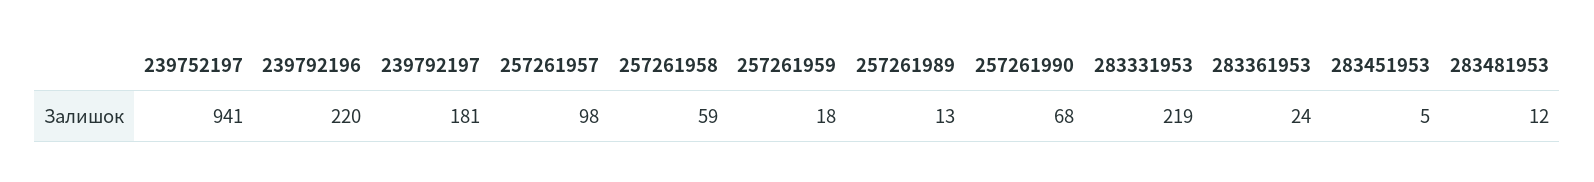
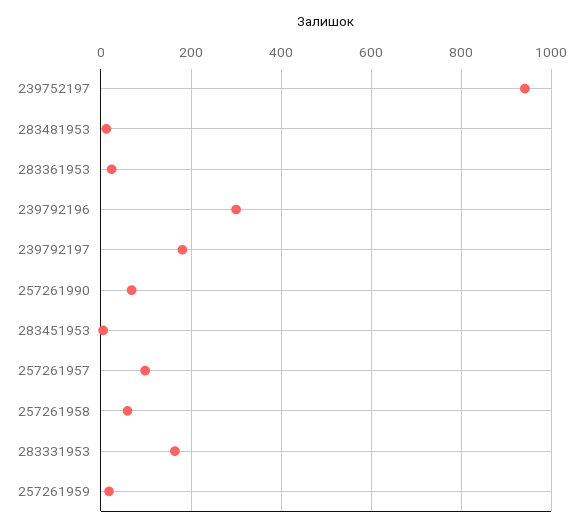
  {
    "239752197": 941,
-   "239792196": 220,
+   "239792196": 300,
    "239792197": 181,
    "257261957": 98,
    "257261958": 59,
    "257261959": 18,
-   "257261989": 13,
    "257261990": 68,
-   "283331953": 219,
+   "283331953": 160,
    "283361953": 24,
    "283451953": 5,
    "283481953": 12
  }

